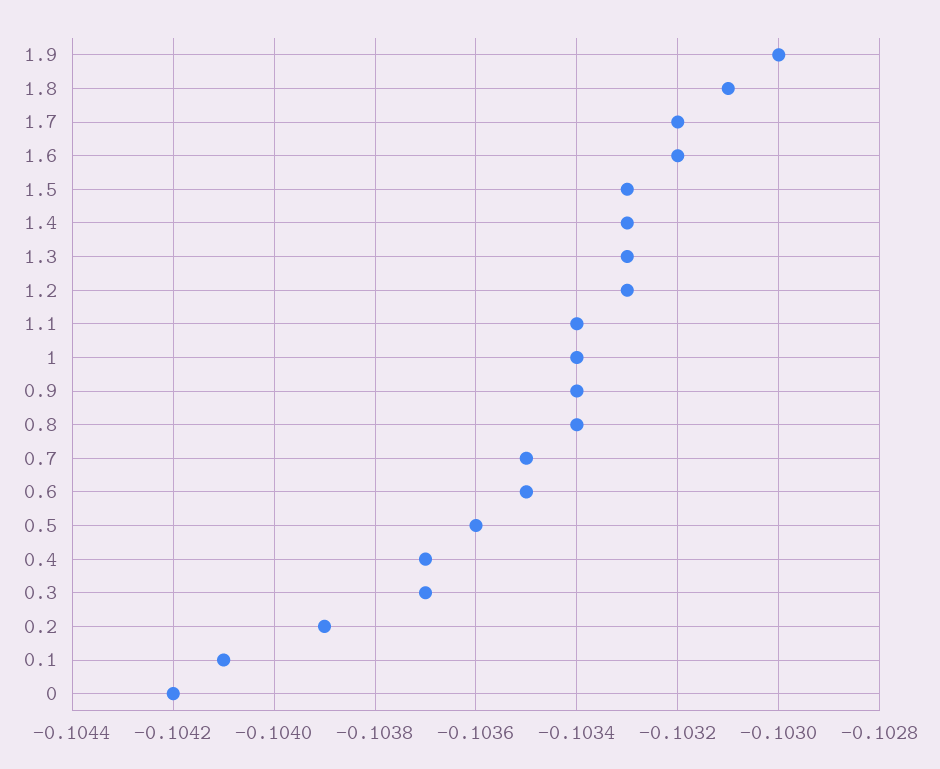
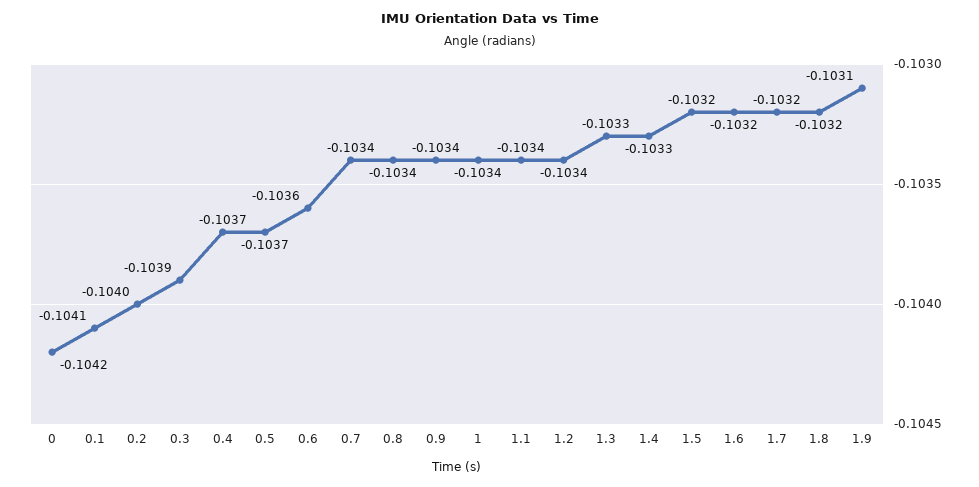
  {
-   "1.9": -0.103,
+   "1.9": -0.1031,
-   "1.8": -0.1031,
+   "1.8": -0.1032,
    "1.7": -0.1032,
    "1.6": -0.1032,
-   "1.5": -0.1033,
+   "1.5": -0.1032,
    "1.4": -0.1033,
    "1.3": -0.1033,
-   "1.2": -0.1033,
+   "1.2": -0.1034,
    "1.1": -0.1034,
    "1": -0.1034,
    "0.9": -0.1034,
    "0.8": -0.1034,
-   "0.7": -0.1035,
+   "0.7": -0.1034,
-   "0.6": -0.1035,
+   "0.6": -0.1036,
-   "0.5": -0.1036,
+   "0.5": -0.1037,
    "0.4": -0.1037,
-   "0.3": -0.1037,
+   "0.3": -0.1039,
-   "0.2": -0.1039,
+   "0.2": -0.104,
    "0.1": -0.1041,
    "0": -0.1042
  }

